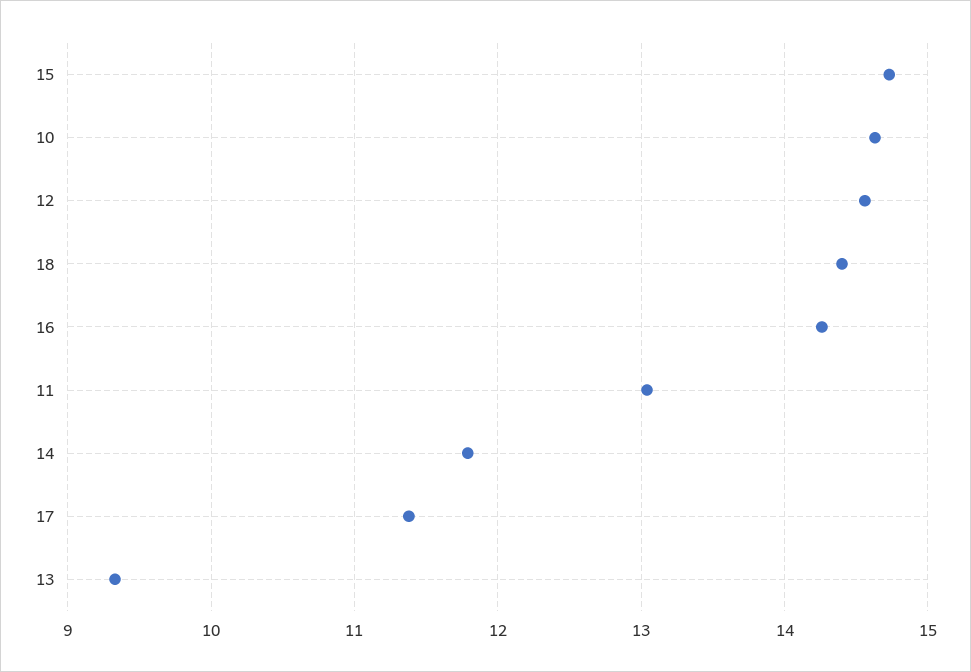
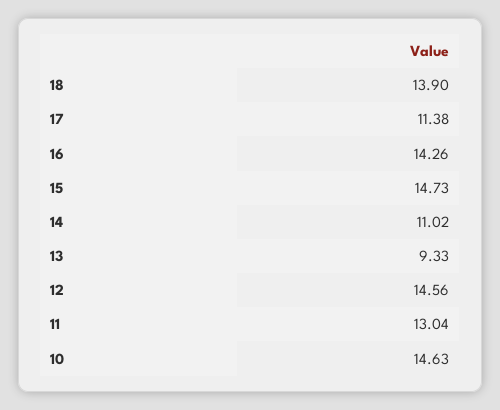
  {
    "15": 14.73,
    "10": 14.63,
    "12": 14.56,
-   "18": 14.4,
+   "18": 13.9,
    "16": 14.26,
    "11": 13.04,
-   "14": 11.8,
+   "14": 11.02,
    "17": 11.38,
    "13": 9.33
  }

